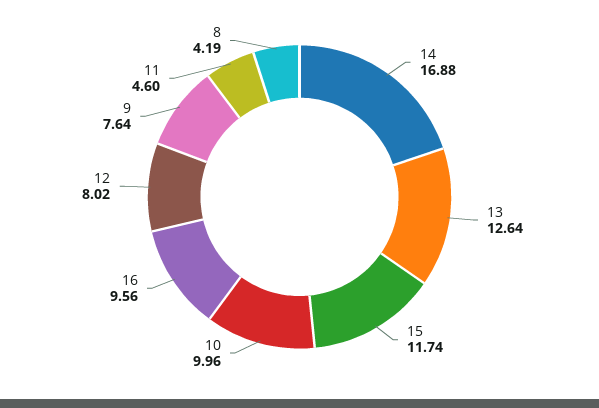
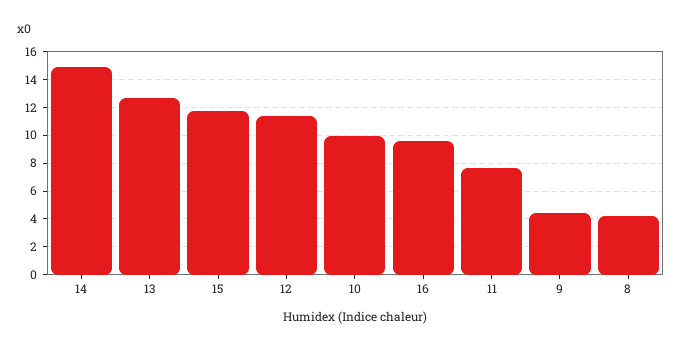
  {
-   "14": 16.88,
+   "14": 15,
    "13": 12.64,
    "15": 11.74,
    "10": 9.96,
    "16": 9.56,
-   "12": 8.02,
+   "12": 11.5,
-   "9": 7.64,
+   "9": 4.5,
-   "11": 4.6,
+   "11": 7.5,
    "8": 4.19
  }

